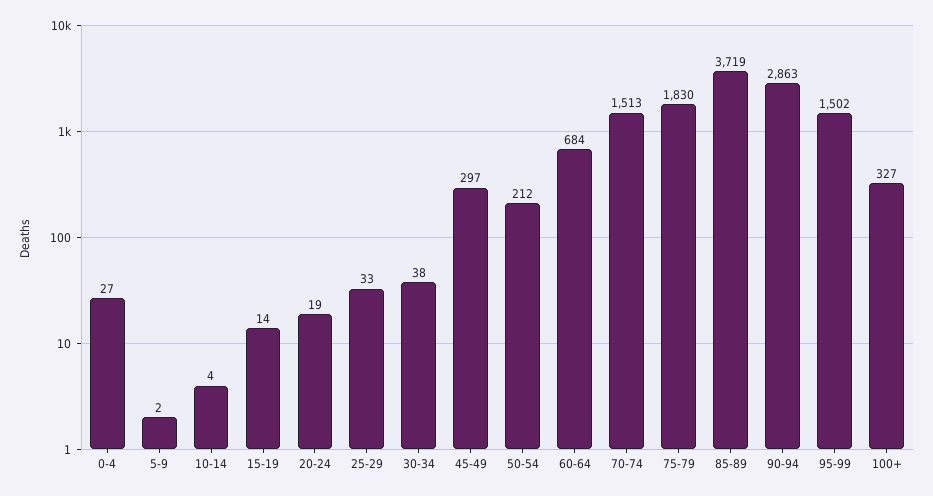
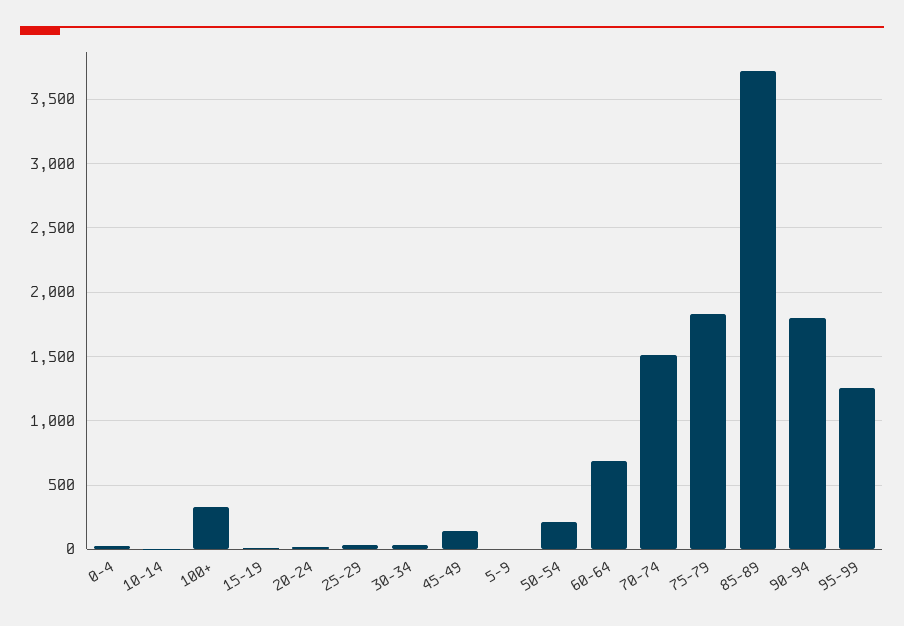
  {
    "0-4": 27,
    "5-9": 2,
    "10-14": 4,
    "15-19": 14,
    "20-24": 19,
    "25-29": 33,
    "30-34": 38,
-   "45-49": 297,
+   "45-49": 150,
    "50-54": 212,
    "60-64": 684,
    "70-74": 1513,
    "75-79": 1830,
    "85-89": 3719,
-   "90-94": 2863,
+   "90-94": 1800,
-   "95-99": 1502,
+   "95-99": 1250,
    "100+": 327
  }

